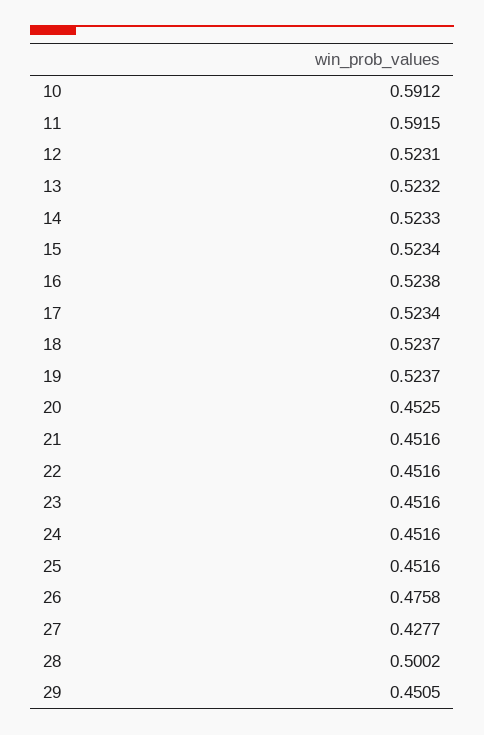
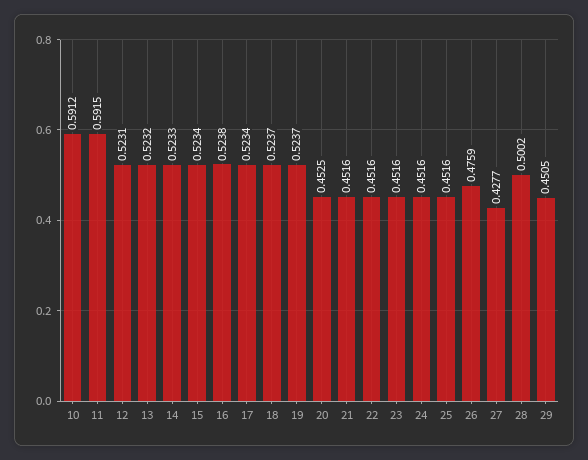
  {
    "10": 0.5912,
    "11": 0.5915,
    "12": 0.5231,
    "13": 0.5232,
    "14": 0.5233,
    "15": 0.5234,
    "16": 0.5238,
    "17": 0.5234,
    "18": 0.5237,
    "19": 0.5237,
    "20": 0.4525,
    "21": 0.4516,
    "22": 0.4516,
    "23": 0.4516,
    "24": 0.4516,
    "25": 0.4516,
-   "26": 0.4758,
+   "26": 0.4759,
    "27": 0.4277,
    "28": 0.5002,
    "29": 0.4505
  }

